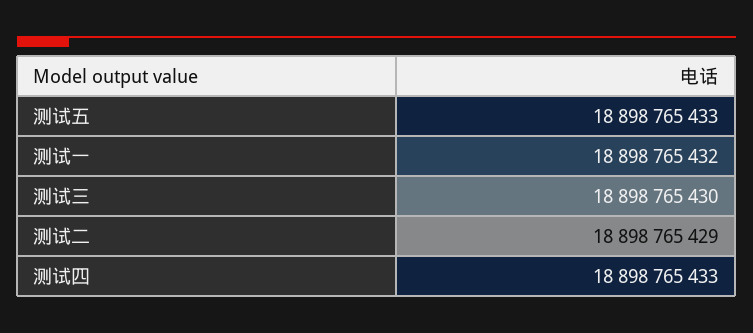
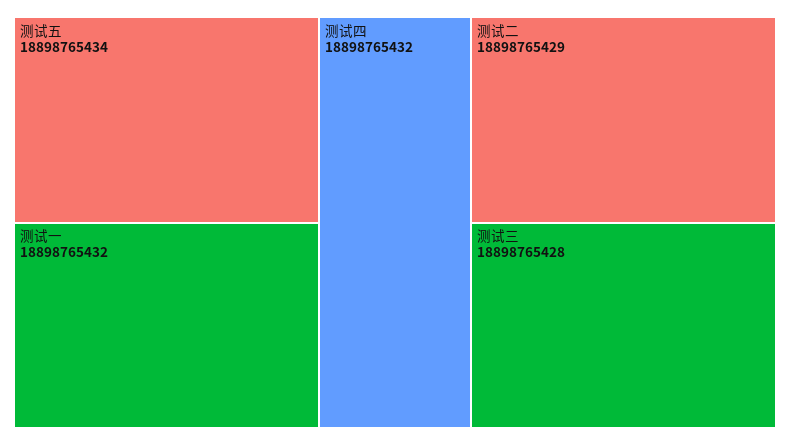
  {
-   "测试五": 18898765433,
+   "测试五": 18898765434,
    "测试一": 18898765432,
-   "测试三": 18898765430,
+   "测试三": 18898765428,
    "测试二": 18898765429,
-   "测试四": 18898765433
+   "测试四": 18898765432
  }

